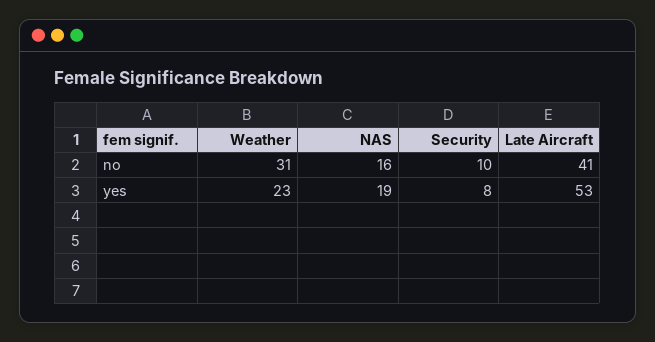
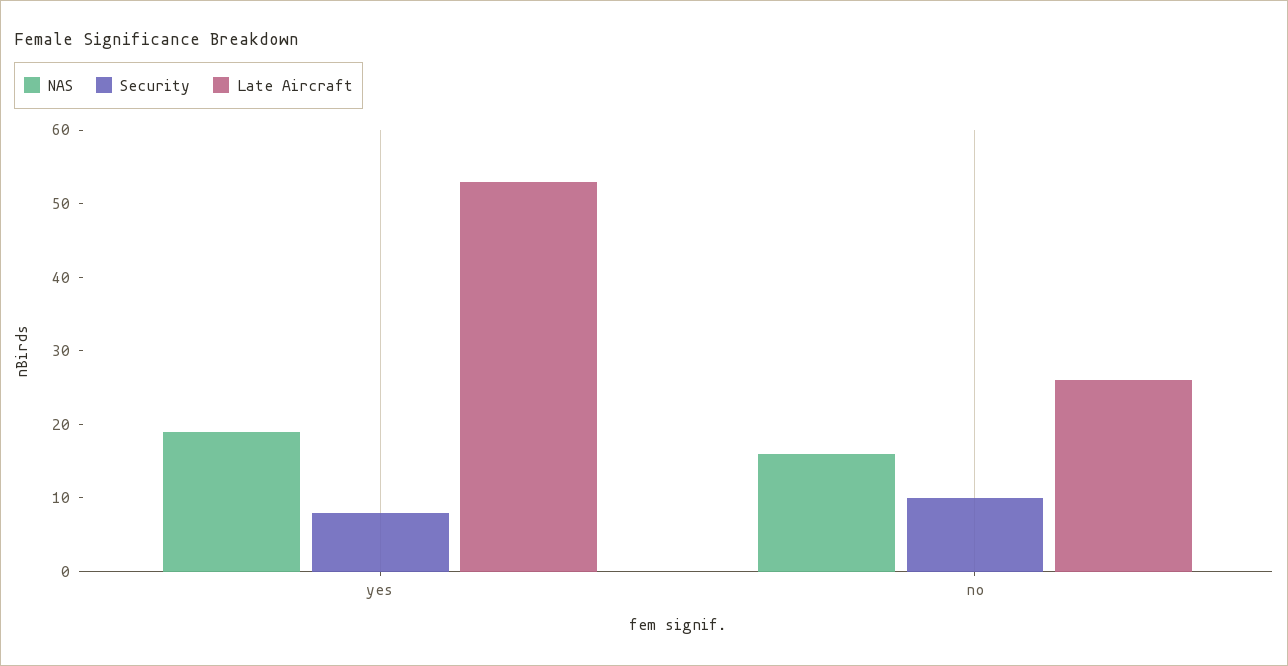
  {
-   "Weather": {
-     "no": 31,
-     "yes": 23
-   },
    "NAS": {
      "no": 16,
      "yes": 19
    },
    "Security": {
      "no": 10,
      "yes": 8
    },
    "Late Aircraft": {
-     "no": 41,
+     "no": 25,
      "yes": 53
    }
  }

